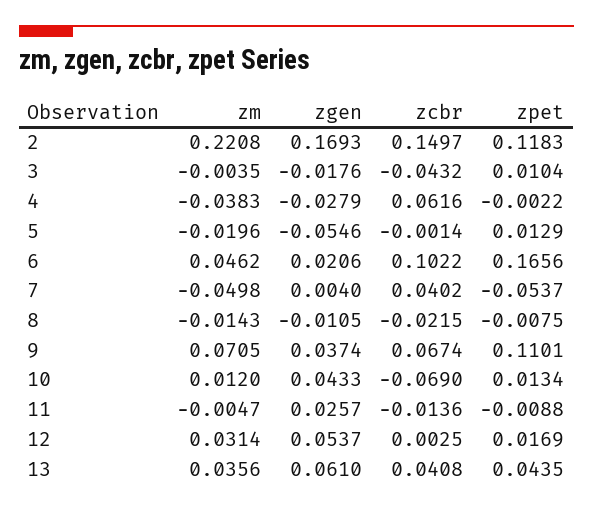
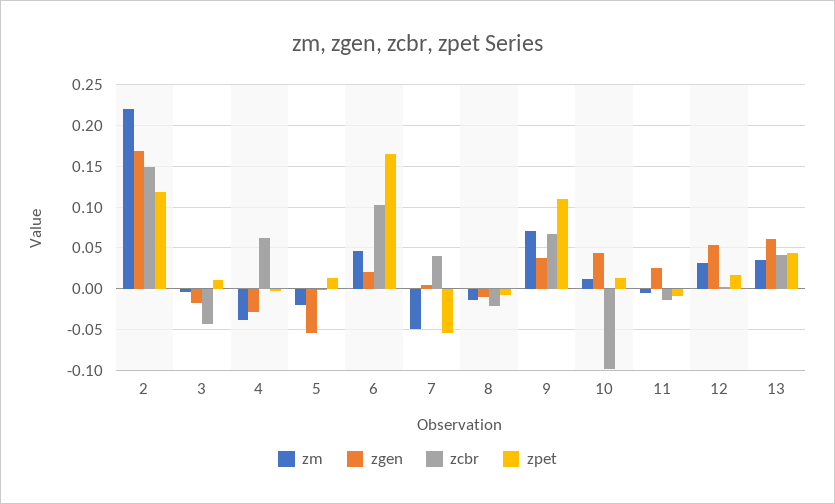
  {
    "zm": {
      "2": 0.2208,
      "3": -0.0035,
      "4": -0.0383,
      "5": -0.0196,
      "6": 0.0462,
      "7": -0.0498,
      "8": -0.0143,
      "9": 0.0705,
      "10": 0.012,
      "11": -0.0047,
      "12": 0.0314,
      "13": 0.0356
    },
    "zgen": {
      "2": 0.1693,
      "3": -0.0176,
      "4": -0.0279,
      "5": -0.0546,
      "6": 0.0206,
      "7": 0.004,
      "8": -0.0105,
      "9": 0.0374,
      "10": 0.0433,
      "11": 0.0257,
      "12": 0.0537,
      "13": 0.061
    },
    "zcbr": {
      "2": 0.1497,
      "3": -0.0432,
      "4": 0.0616,
      "5": -0.0014,
      "6": 0.1022,
      "7": 0.0402,
      "8": -0.0215,
      "9": 0.0674,
-     "10": -0.069,
+     "10": -0.1,
      "11": -0.0136,
      "12": 0.0025,
      "13": 0.0408
    },
    "zpet": {
      "2": 0.1183,
      "3": 0.0104,
      "4": -0.0022,
      "5": 0.0129,
      "6": 0.1656,
      "7": -0.0537,
      "8": -0.0075,
      "9": 0.1101,
      "10": 0.0134,
      "11": -0.0088,
      "12": 0.0169,
      "13": 0.0435
    }
  }

